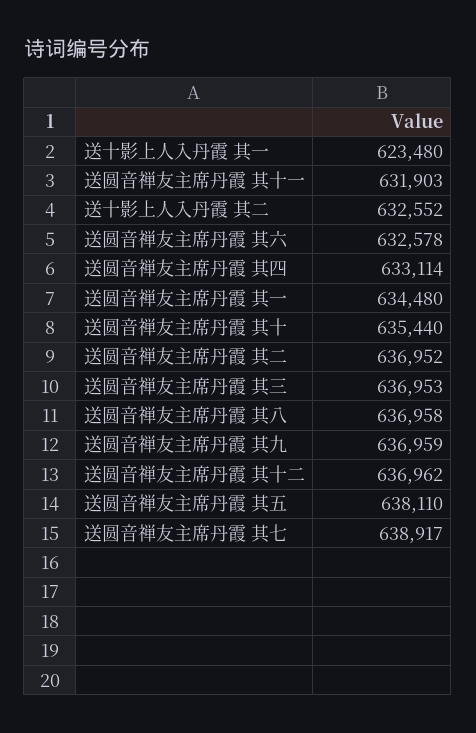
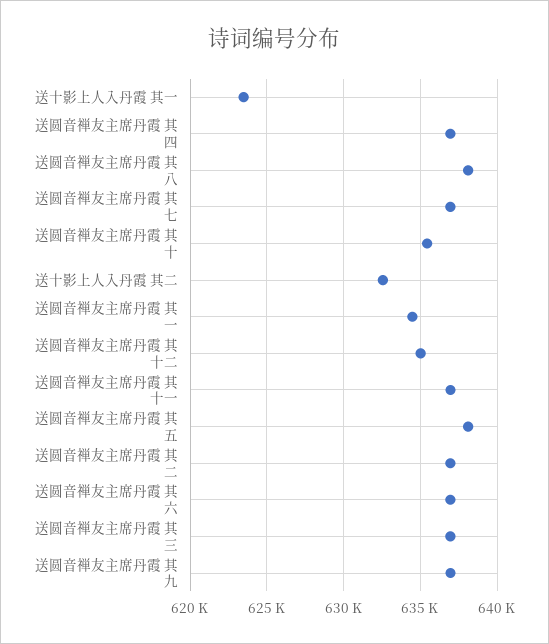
  {
    "送十影上人入丹霞 其一": 623480,
-   "送圆音禅友主席丹霞 其十一": 631903,
+   "送圆音禅友主席丹霞 其十一": 637000,
    "送十影上人入丹霞 其二": 632552,
-   "送圆音禅友主席丹霞 其六": 632578,
+   "送圆音禅友主席丹霞 其六": 637000,
-   "送圆音禅友主席丹霞 其四": 633114,
+   "送圆音禅友主席丹霞 其四": 637000,
    "送圆音禅友主席丹霞 其一": 634480,
    "送圆音禅友主席丹霞 其十": 635440,
    "送圆音禅友主席丹霞 其二": 636952,
    "送圆音禅友主席丹霞 其三": 636953,
-   "送圆音禅友主席丹霞 其八": 636958,
+   "送圆音禅友主席丹霞 其八": 638000,
    "送圆音禅友主席丹霞 其九": 636959,
-   "送圆音禅友主席丹霞 其十二": 636962,
+   "送圆音禅友主席丹霞 其十二": 635000,
    "送圆音禅友主席丹霞 其五": 638110,
-   "送圆音禅友主席丹霞 其七": 638917
+   "送圆音禅友主席丹霞 其七": 637000
  }

